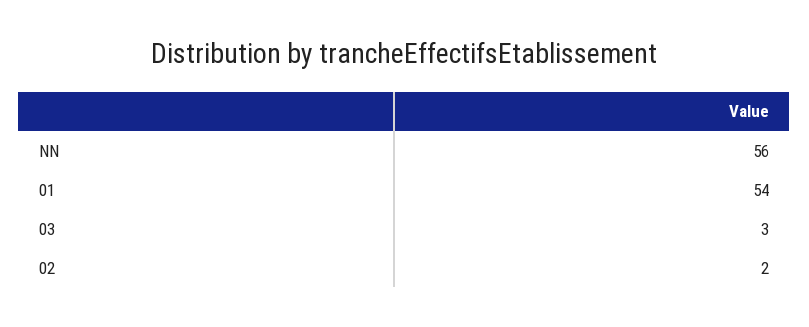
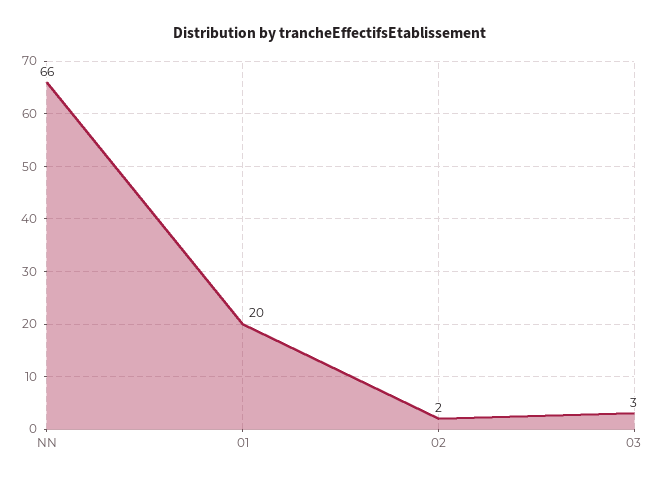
  {
-   "NN": 56,
+   "NN": 66,
-   "01": 54,
+   "01": 20,
    "03": 3,
    "02": 2
  }

